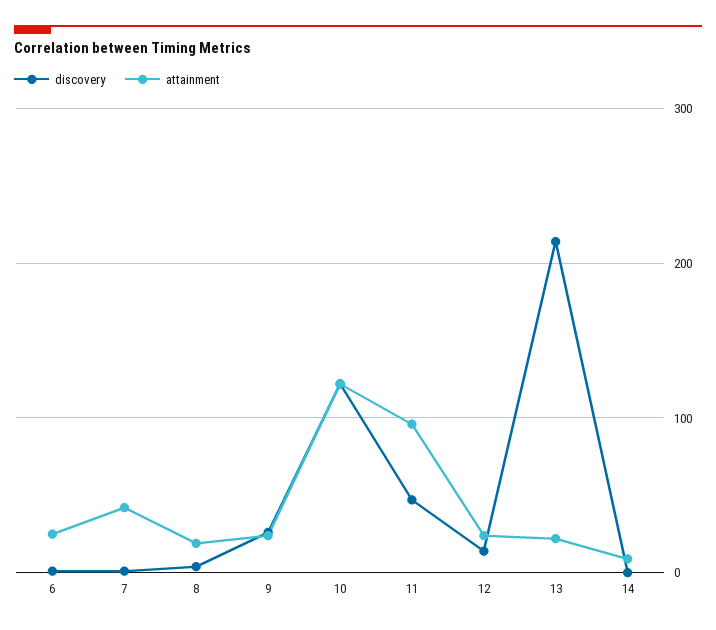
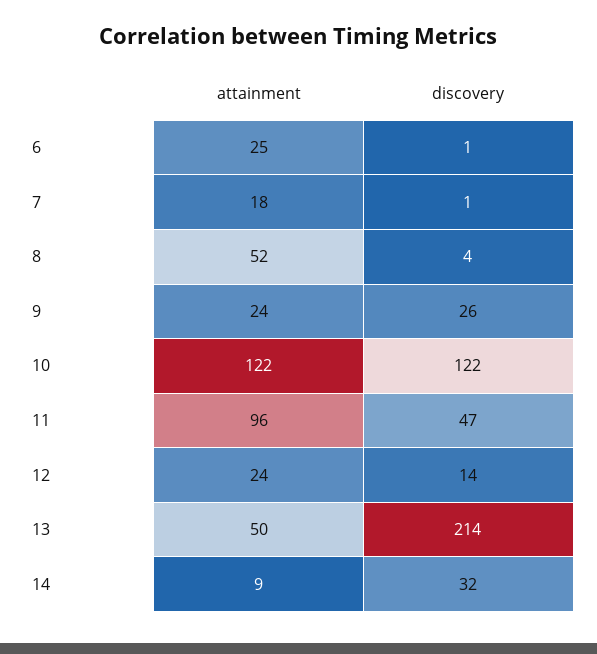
  {
    "discovery": {
      "6": 1,
      "7": 1,
      "8": 4,
      "9": 26,
      "10": 122,
      "11": 47,
      "12": 14,
      "13": 214,
-     "14": 0
+     "14": 32
    },
    "attainment": {
      "6": 25,
-     "7": 40,
+     "7": 18,
-     "8": 20,
+     "8": 52,
      "9": 24,
      "10": 122,
      "11": 96,
      "12": 24,
-     "13": 20,
+     "13": 50,
      "14": 9
    }
  }

